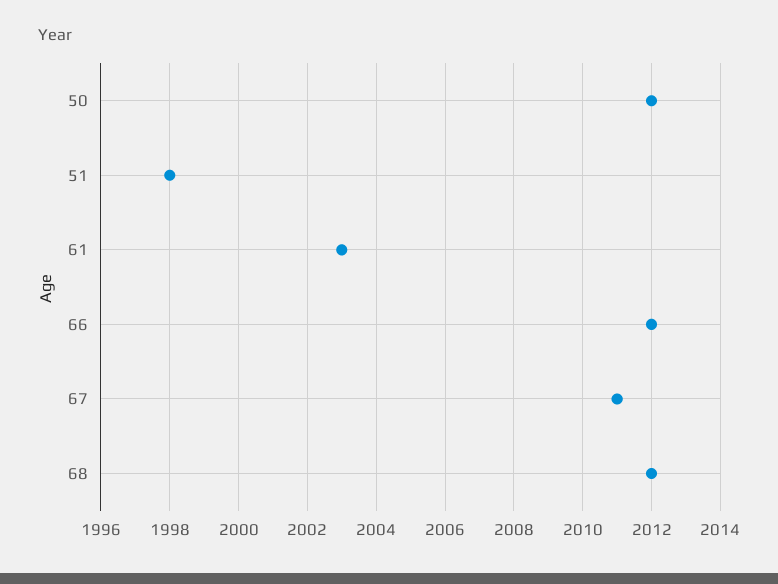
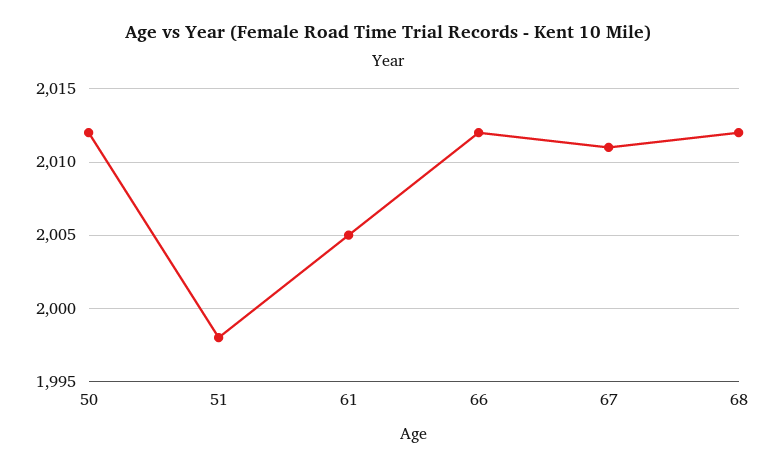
  {
    "50": 2012,
    "51": 1998,
-   "61": 2003,
+   "61": 2005,
    "66": 2012,
    "67": 2011,
    "68": 2012
  }

